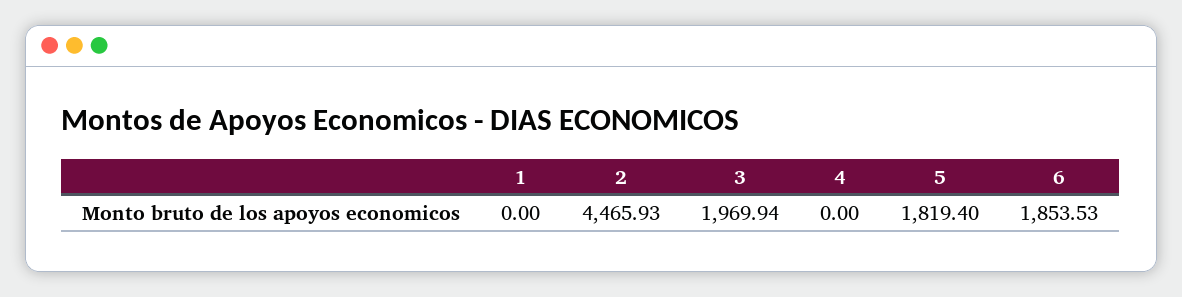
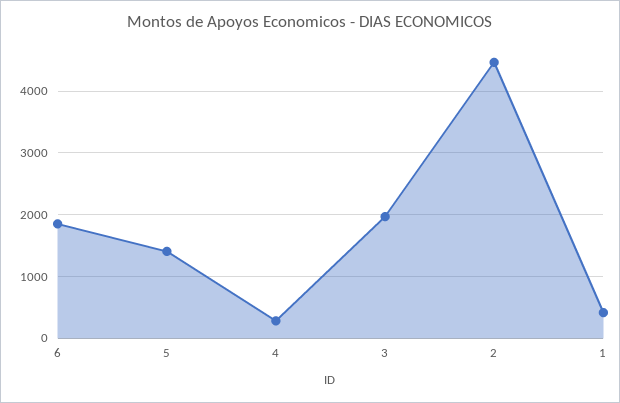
  {
-   "1": 0,
+   "1": 400,
    "2": 4465.93,
    "3": 1969.94,
-   "4": 0,
+   "4": 300,
-   "5": 1819.4,
+   "5": 1400,
    "6": 1853.53
  }

